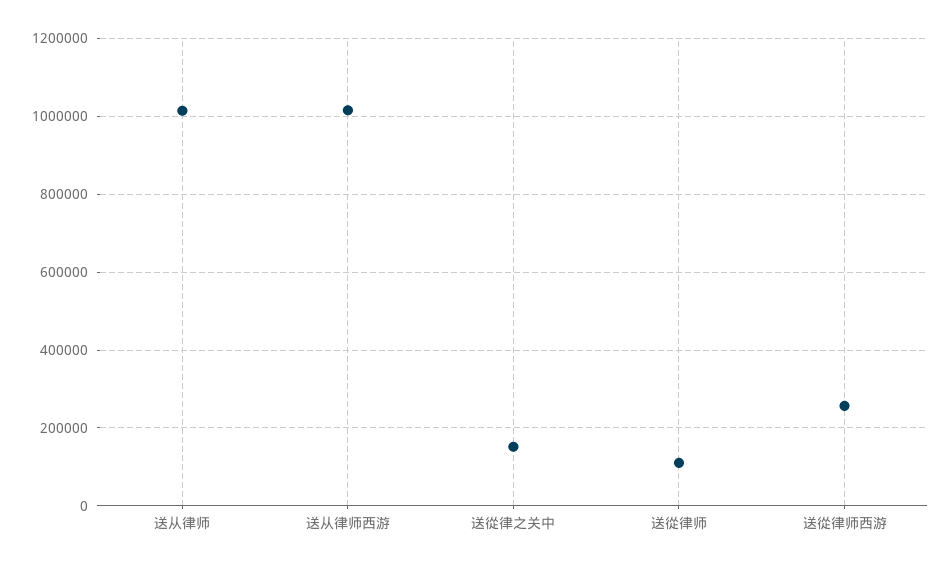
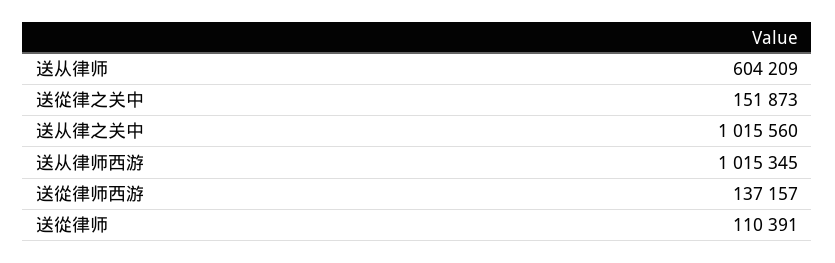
  {
-   "送从律师": 1020000,
+   "送从律师": 604209,
    "送从律师西游": 1015345,
    "送從律之关中": 151873,
    "送從律师": 110391,
-   "送從律师西游": 260000
+   "送從律师西游": 137157,
+   "送从律之关中": 1015560
  }

